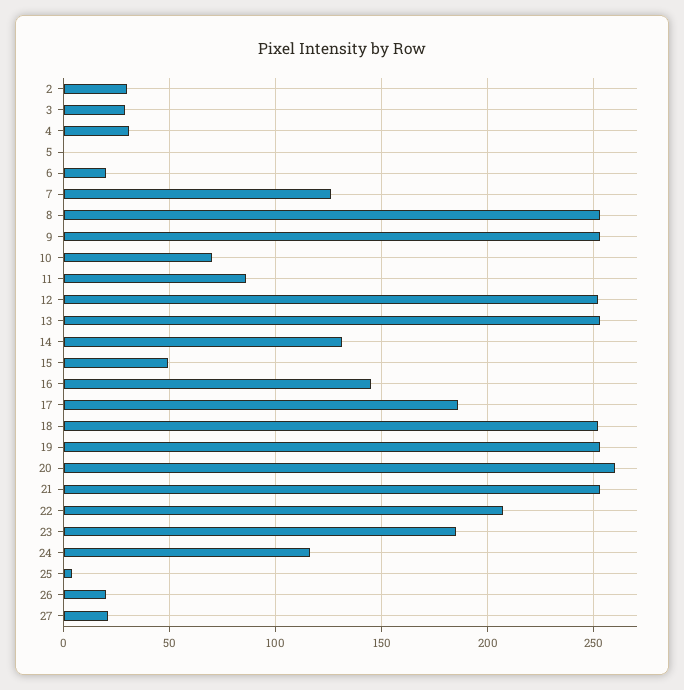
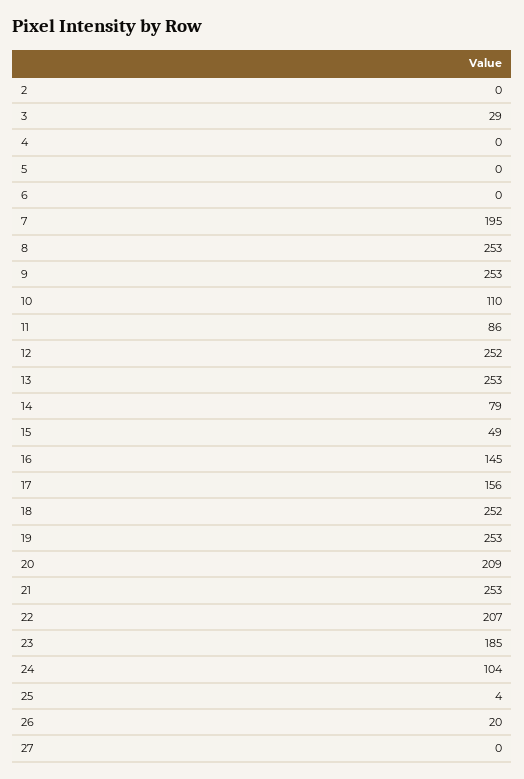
  {
-   "2": 30,
+   "2": 0,
    "3": 29,
-   "4": 30,
+   "4": 0,
    "5": 0,
-   "6": 20,
+   "6": 0,
-   "7": 125,
+   "7": 195,
    "8": 253,
    "9": 253,
-   "10": 70,
+   "10": 110,
    "11": 86,
    "12": 252,
    "13": 253,
-   "14": 130,
+   "14": 79,
    "15": 49,
    "16": 145,
-   "17": 185,
+   "17": 156,
    "18": 252,
    "19": 253,
-   "20": 260,
+   "20": 209,
    "21": 253,
    "22": 207,
    "23": 185,
-   "24": 115,
+   "24": 104,
    "25": 4,
    "26": 20,
-   "27": 20
+   "27": 0
  }

